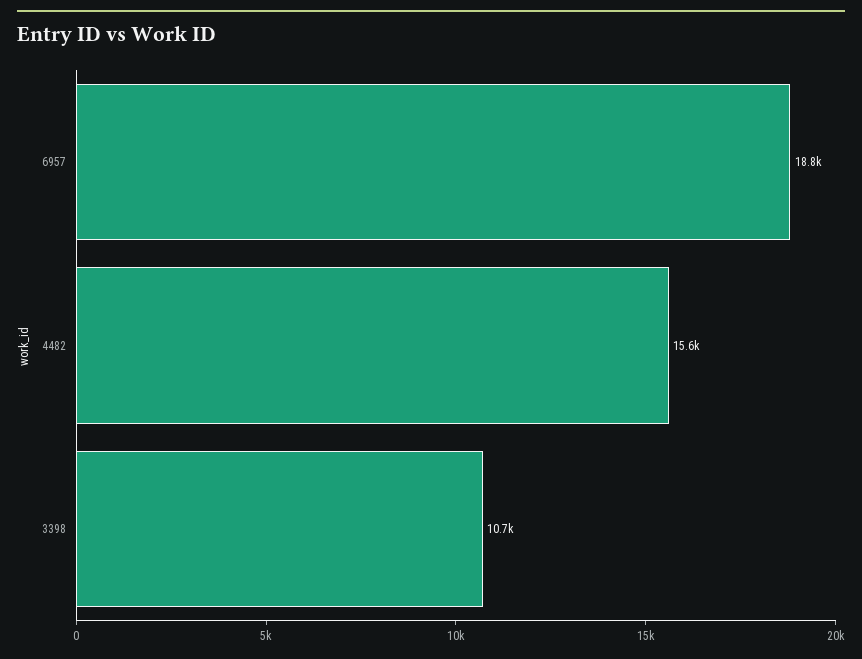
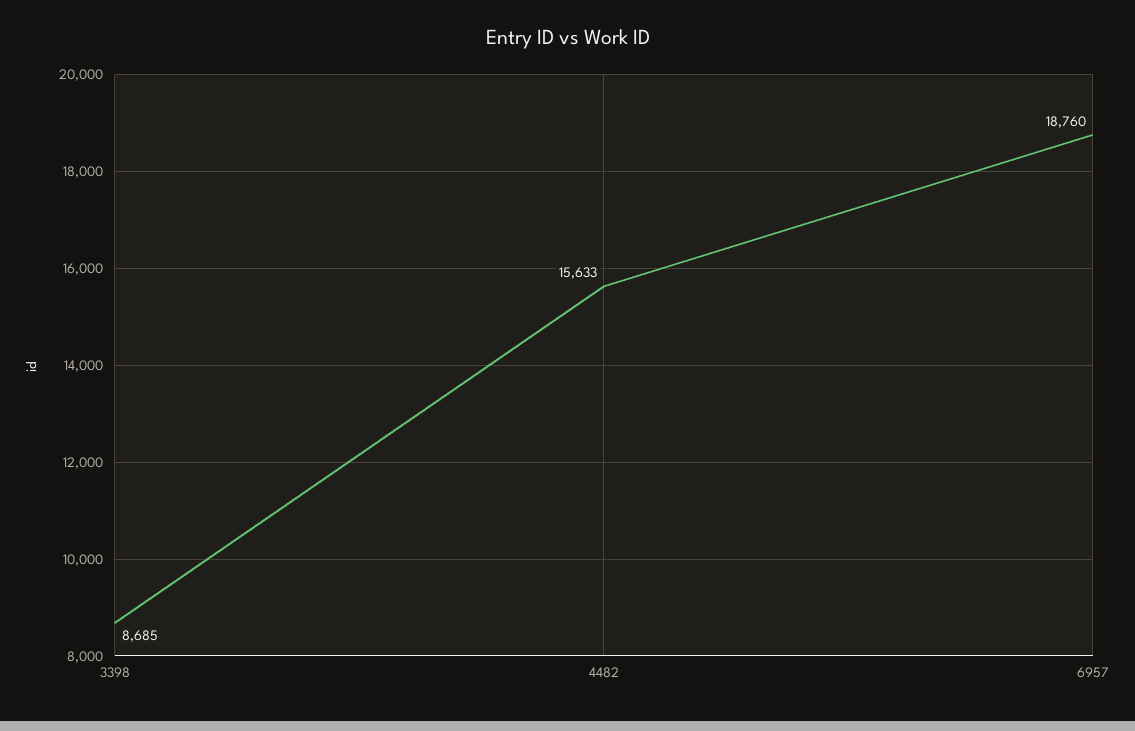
  {
    "6957": 18760,
    "4482": 15633,
-   "3398": 10700
+   "3398": 8685
  }

